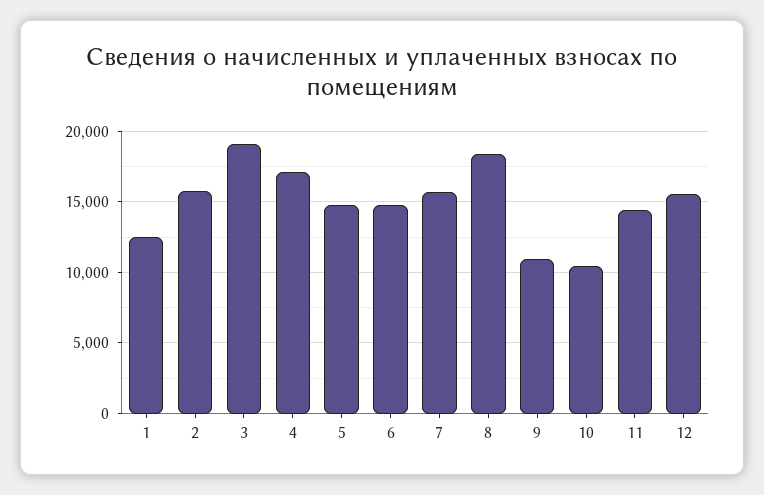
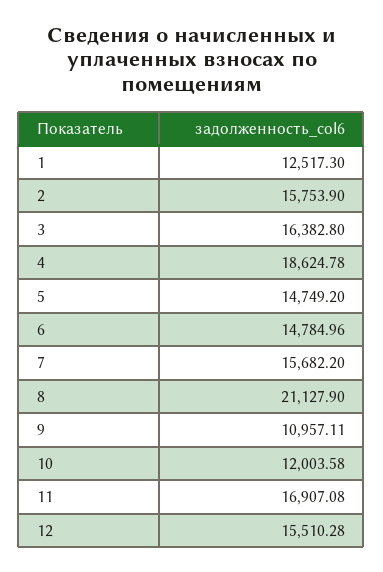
  {
    "1": 12517.3,
    "2": 15753.9,
-   "3": 19000,
+   "3": 16382.8,
-   "4": 17000,
+   "4": 18624.78,
    "5": 14749.2,
    "6": 14784.96,
    "7": 15682.2,
-   "8": 18500,
+   "8": 21127.9,
    "9": 10957.11,
-   "10": 10500,
+   "10": 12003.58,
-   "11": 14500,
+   "11": 16907.08,
    "12": 15510.28
  }

